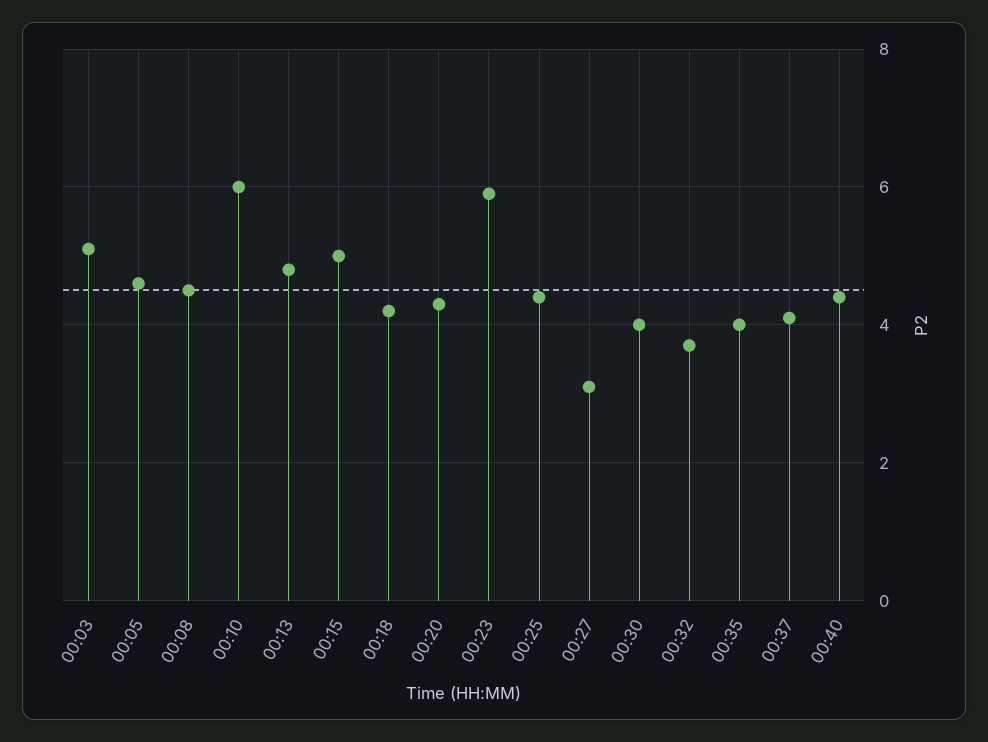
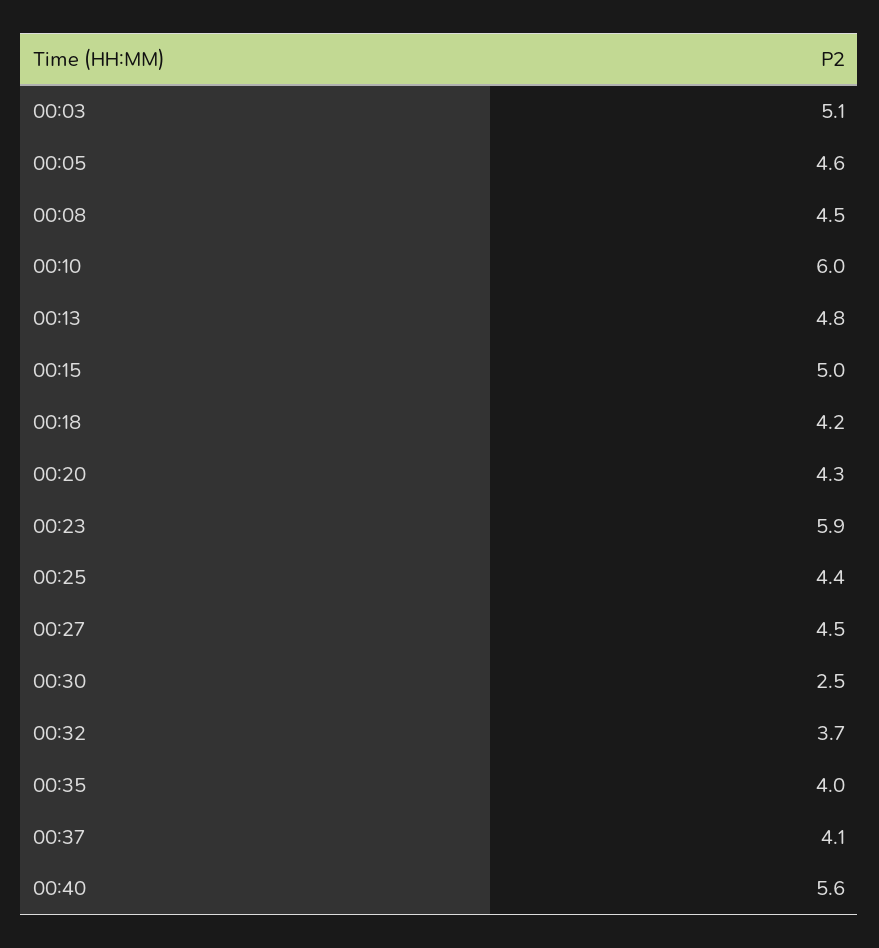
  {
    "00:03": 5.1,
    "00:05": 4.6,
    "00:08": 4.5,
    "00:10": 6,
    "00:13": 4.8,
    "00:15": 5,
    "00:18": 4.2,
    "00:20": 4.3,
    "00:23": 5.9,
    "00:25": 4.4,
-   "00:27": 3,
+   "00:27": 4.5,
-   "00:30": 4,
+   "00:30": 2.5,
    "00:32": 3.7,
    "00:35": 4,
    "00:37": 4.1,
-   "00:40": 4.5
+   "00:40": 5.6
  }

